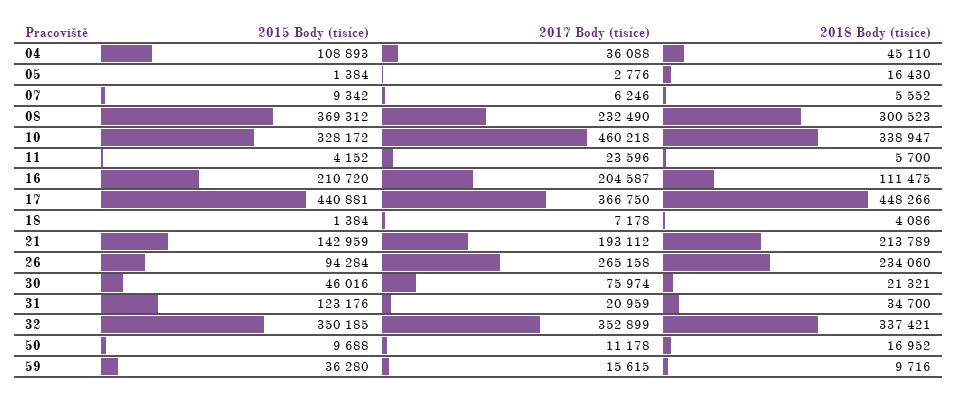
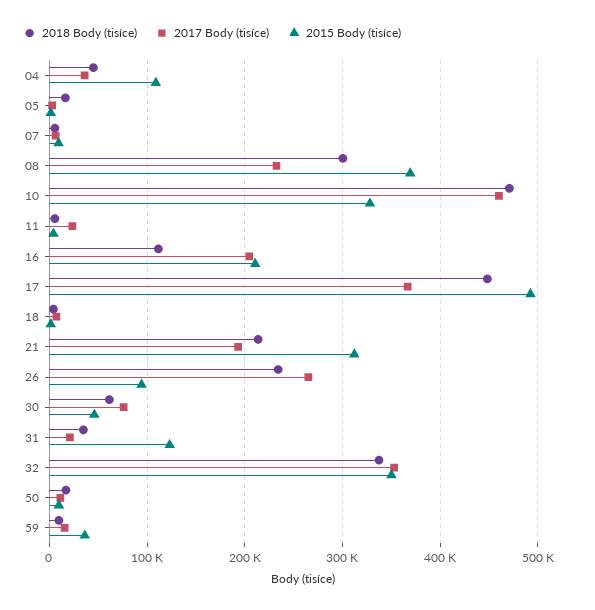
  {
    "2015 Body (tisíce)": {
      "04": 108893,
      "05": 1384,
      "07": 9342,
      "08": 369312,
      "10": 328172,
      "11": 4152,
      "16": 210720,
-     "17": 440881,
+     "17": 490000,
      "18": 1384,
-     "21": 142959,
+     "21": 310000,
      "26": 94284,
      "30": 46016,
      "31": 123176,
      "32": 350185,
      "50": 9688,
      "59": 36280
    },
    "2017 Body (tisíce)": {
      "04": 36088,
      "05": 2776,
      "07": 6246,
      "08": 232490,
      "10": 460218,
      "11": 23596,
      "16": 204587,
      "17": 366750,
      "18": 7178,
      "21": 193112,
      "26": 265158,
      "30": 75974,
      "31": 20959,
      "32": 352899,
      "50": 11178,
      "59": 15615
    },
    "2018 Body (tisíce)": {
      "04": 45110,
      "05": 16430,
      "07": 5552,
      "08": 300523,
-     "10": 338947,
+     "10": 470000,
      "11": 5700,
      "16": 111475,
      "17": 448266,
      "18": 4086,
      "21": 213789,
      "26": 234060,
-     "30": 21321,
+     "30": 60000,
      "31": 34700,
      "32": 337421,
      "50": 16952,
      "59": 9716
    }
  }

